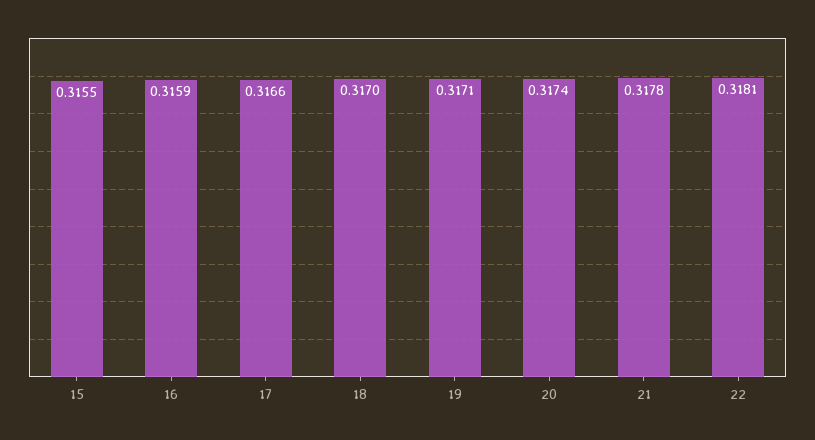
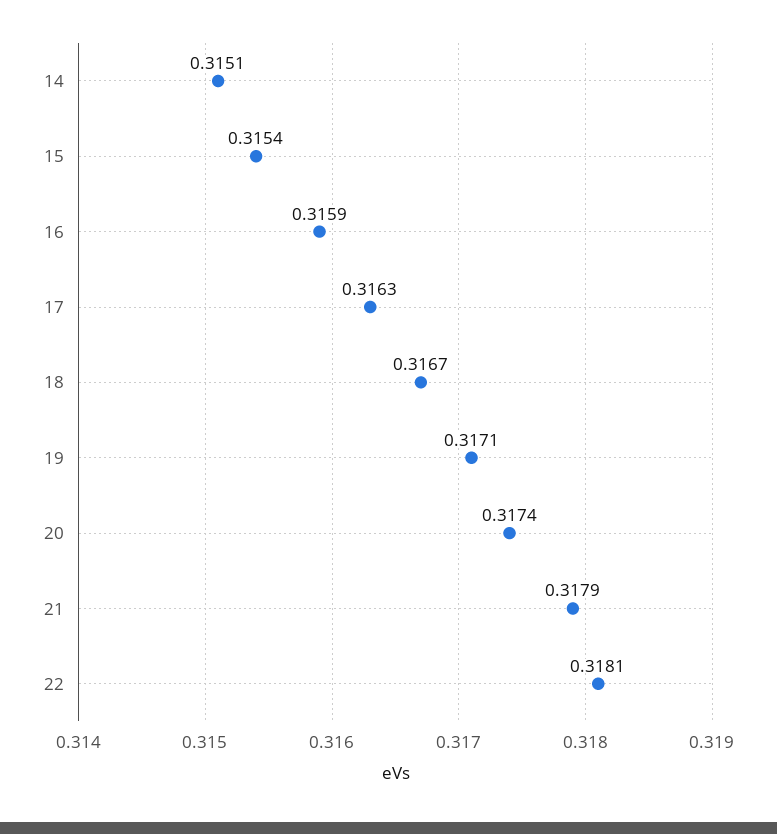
  {
-   "15": 0.3155,
+   "15": 0.3154,
    "16": 0.3159,
-   "17": 0.3166,
+   "17": 0.3163,
-   "18": 0.317,
+   "18": 0.3167,
    "19": 0.3171,
    "20": 0.3174,
-   "21": 0.3178,
+   "21": 0.3179,
-   "22": 0.3181
+   "22": 0.3181,
+   "14": 0.3151
  }

